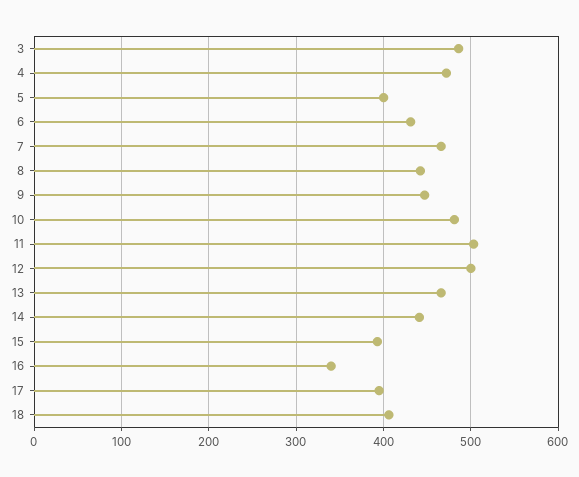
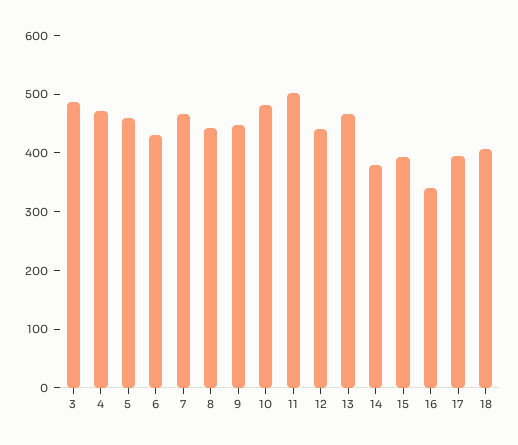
  {
    "3": 490,
    "4": 470,
-   "5": 400,
+   "5": 460,
    "6": 430,
    "7": 470,
    "8": 440,
    "9": 450,
    "10": 480,
    "11": 500,
-   "12": 500,
+   "12": 440,
    "13": 470,
-   "14": 440,
+   "14": 380,
    "15": 390,
    "16": 340,
    "17": 400,
    "18": 410
  }

